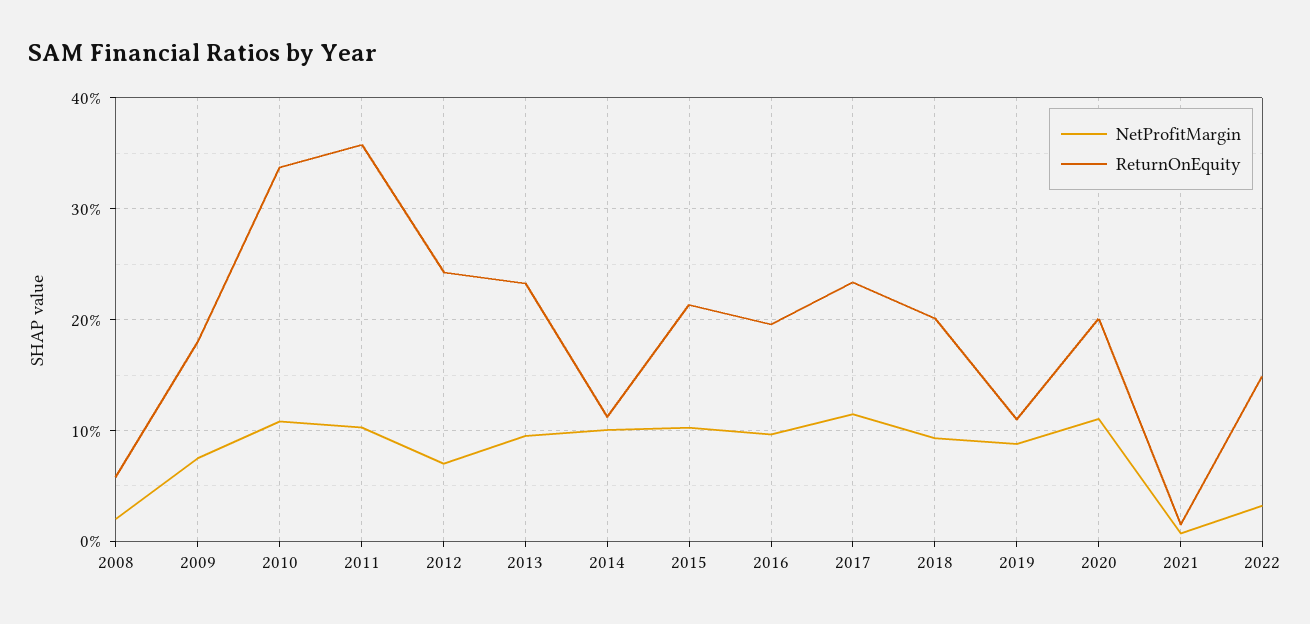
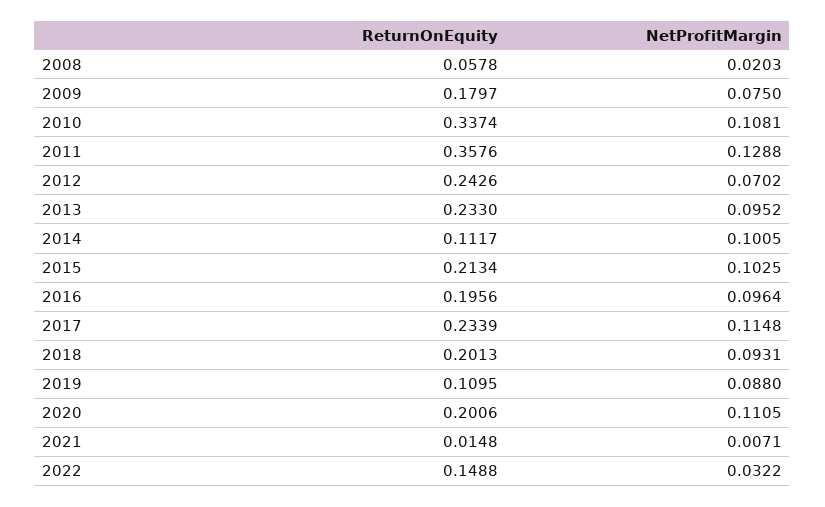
  {
    "NetProfitMargin": {
      "2008": 0.0203,
      "2009": 0.075,
      "2010": 0.1081,
-     "2011": 0.1,
+     "2011": 0.1288,
      "2012": 0.0702,
      "2013": 0.0952,
      "2014": 0.1005,
      "2015": 0.1025,
      "2016": 0.0964,
      "2017": 0.1148,
      "2018": 0.0931,
      "2019": 0.088,
      "2020": 0.1105,
      "2021": 0.0071,
      "2022": 0.0322
    },
    "ReturnOnEquity": {
      "2008": 0.0578,
      "2009": 0.1797,
      "2010": 0.3374,
      "2011": 0.3576,
      "2012": 0.2426,
      "2013": 0.233,
      "2014": 0.1117,
      "2015": 0.2134,
      "2016": 0.1956,
      "2017": 0.2339,
      "2018": 0.2013,
      "2019": 0.1095,
      "2020": 0.2006,
      "2021": 0.0148,
      "2022": 0.1488
    }
  }

